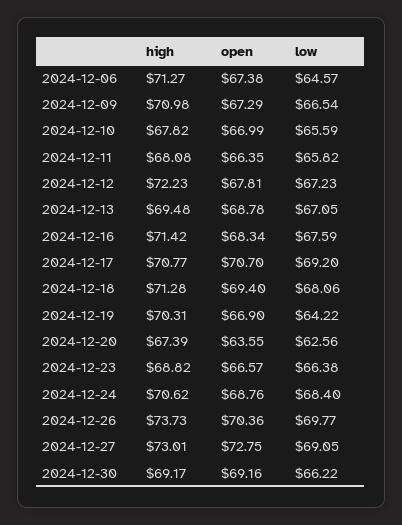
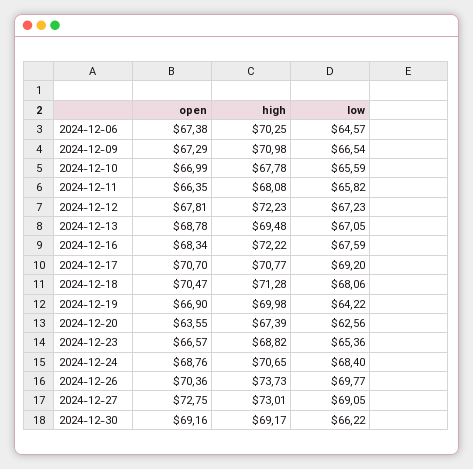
  {
    "high": {
-     "2024-12-06": 71.27,
+     "2024-12-06": 70.25,
      "2024-12-09": 70.98,
-     "2024-12-10": 67.82,
+     "2024-12-10": 67.78,
      "2024-12-11": 68.08,
      "2024-12-12": 72.23,
      "2024-12-13": 69.48,
-     "2024-12-16": 71.42,
+     "2024-12-16": 72.22,
      "2024-12-17": 70.77,
      "2024-12-18": 71.28,
-     "2024-12-19": 70.31,
+     "2024-12-19": 69.98,
      "2024-12-20": 67.39,
      "2024-12-23": 68.82,
-     "2024-12-24": 70.62,
+     "2024-12-24": 70.65,
      "2024-12-26": 73.73,
      "2024-12-27": 73.01,
      "2024-12-30": 69.17
    },
    "open": {
      "2024-12-06": 67.38,
      "2024-12-09": 67.29,
      "2024-12-10": 66.99,
      "2024-12-11": 66.35,
      "2024-12-12": 67.81,
      "2024-12-13": 68.78,
      "2024-12-16": 68.34,
      "2024-12-17": 70.7,
-     "2024-12-18": 69.4,
+     "2024-12-18": 70.47,
      "2024-12-19": 66.9,
      "2024-12-20": 63.55,
      "2024-12-23": 66.57,
      "2024-12-24": 68.76,
      "2024-12-26": 70.36,
      "2024-12-27": 72.75,
      "2024-12-30": 69.16
    },
    "low": {
      "2024-12-06": 64.57,
      "2024-12-09": 66.54,
      "2024-12-10": 65.59,
      "2024-12-11": 65.82,
      "2024-12-12": 67.23,
      "2024-12-13": 67.05,
      "2024-12-16": 67.59,
      "2024-12-17": 69.2,
      "2024-12-18": 68.06,
      "2024-12-19": 64.22,
      "2024-12-20": 62.56,
-     "2024-12-23": 66.38,
+     "2024-12-23": 65.36,
      "2024-12-24": 68.4,
      "2024-12-26": 69.77,
      "2024-12-27": 69.05,
      "2024-12-30": 66.22
    }
  }

